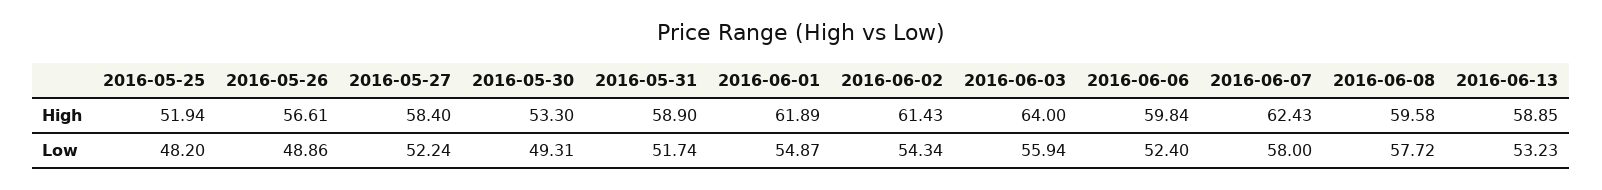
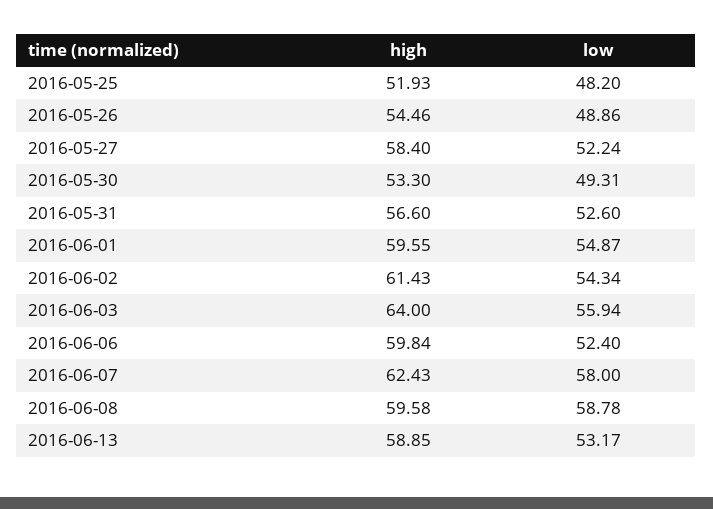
  {
    "2016-05-25": {
-     "High": 51.94,
+     "High": 51.93,
      "Low": 48.2
    },
    "2016-05-26": {
-     "High": 56.61,
+     "High": 54.46,
      "Low": 48.86
    },
    "2016-05-27": {
      "High": 58.4,
      "Low": 52.24
    },
    "2016-05-30": {
      "High": 53.3,
      "Low": 49.31
    },
    "2016-05-31": {
-     "High": 58.9,
+     "High": 56.6,
-     "Low": 51.74
+     "Low": 52.6
    },
    "2016-06-01": {
-     "High": 61.89,
+     "High": 59.55,
      "Low": 54.87
    },
    "2016-06-02": {
      "High": 61.43,
      "Low": 54.34
    },
    "2016-06-03": {
      "High": 64,
      "Low": 55.94
    },
    "2016-06-06": {
      "High": 59.84,
      "Low": 52.4
    },
    "2016-06-07": {
      "High": 62.43,
      "Low": 58
    },
    "2016-06-08": {
      "High": 59.58,
-     "Low": 57.72
+     "Low": 58.78
    },
    "2016-06-13": {
      "High": 58.85,
-     "Low": 53.23
+     "Low": 53.17
    }
  }

